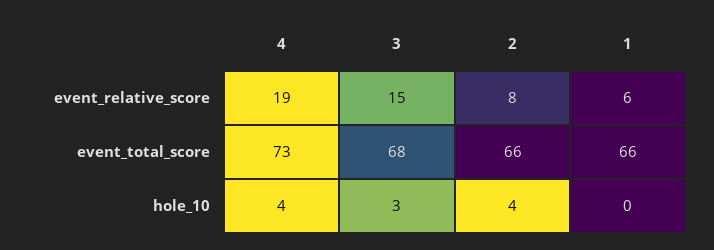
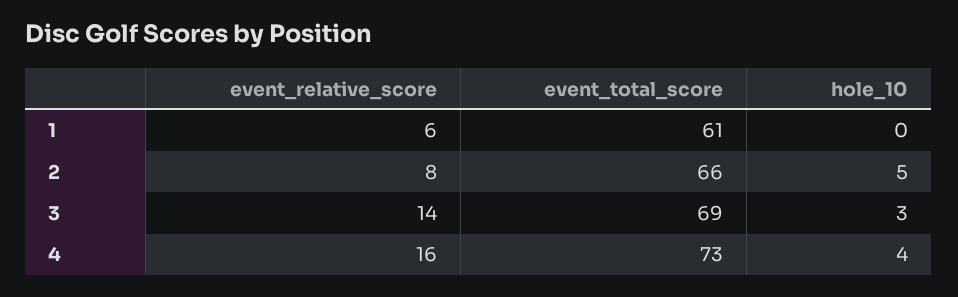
  {
    "4": {
-     "event_relative_score": 19,
+     "event_relative_score": 16,
      "event_total_score": 73,
      "hole_10": 4
    },
    "3": {
-     "event_relative_score": 15,
+     "event_relative_score": 14,
-     "event_total_score": 68,
+     "event_total_score": 69,
      "hole_10": 3
    },
    "2": {
      "event_relative_score": 8,
      "event_total_score": 66,
-     "hole_10": 4
+     "hole_10": 5
    },
    "1": {
      "event_relative_score": 6,
-     "event_total_score": 66,
+     "event_total_score": 61,
      "hole_10": 0
    }
  }

